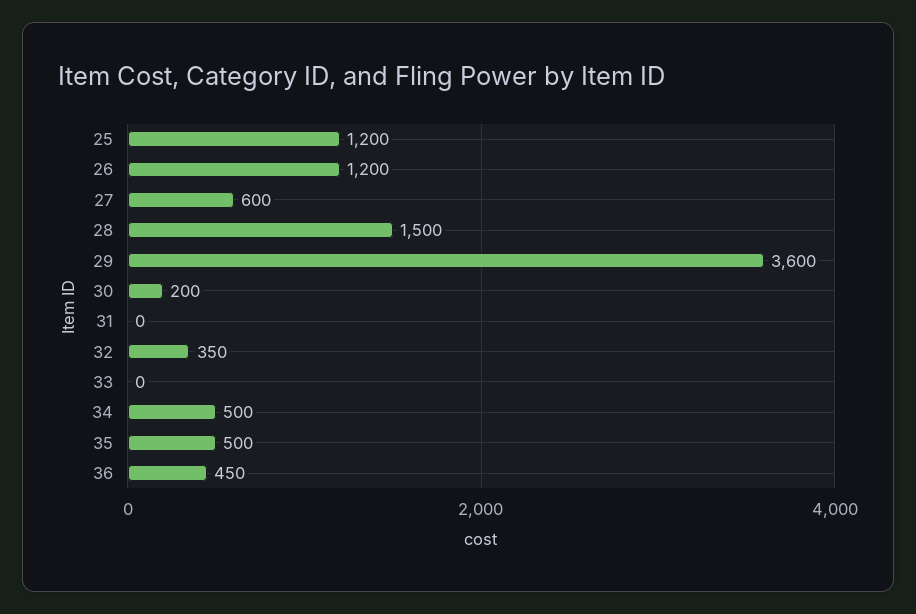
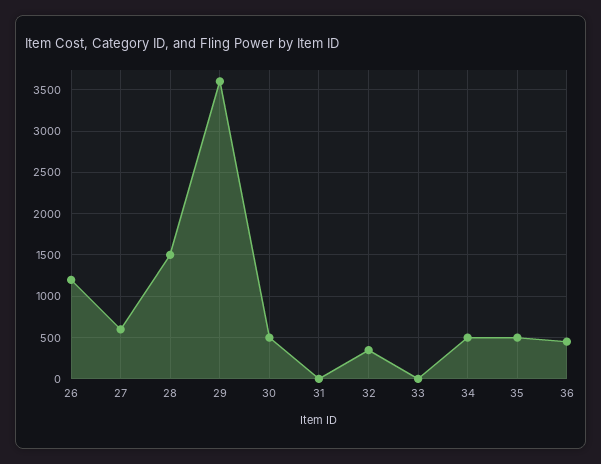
  {
-   "25": 1200,
    "26": 1200,
    "27": 600,
    "28": 1500,
    "29": 3600,
-   "30": 200,
+   "30": 500,
    "31": 0,
    "32": 350,
    "33": 0,
    "34": 500,
    "35": 500,
    "36": 450
  }

